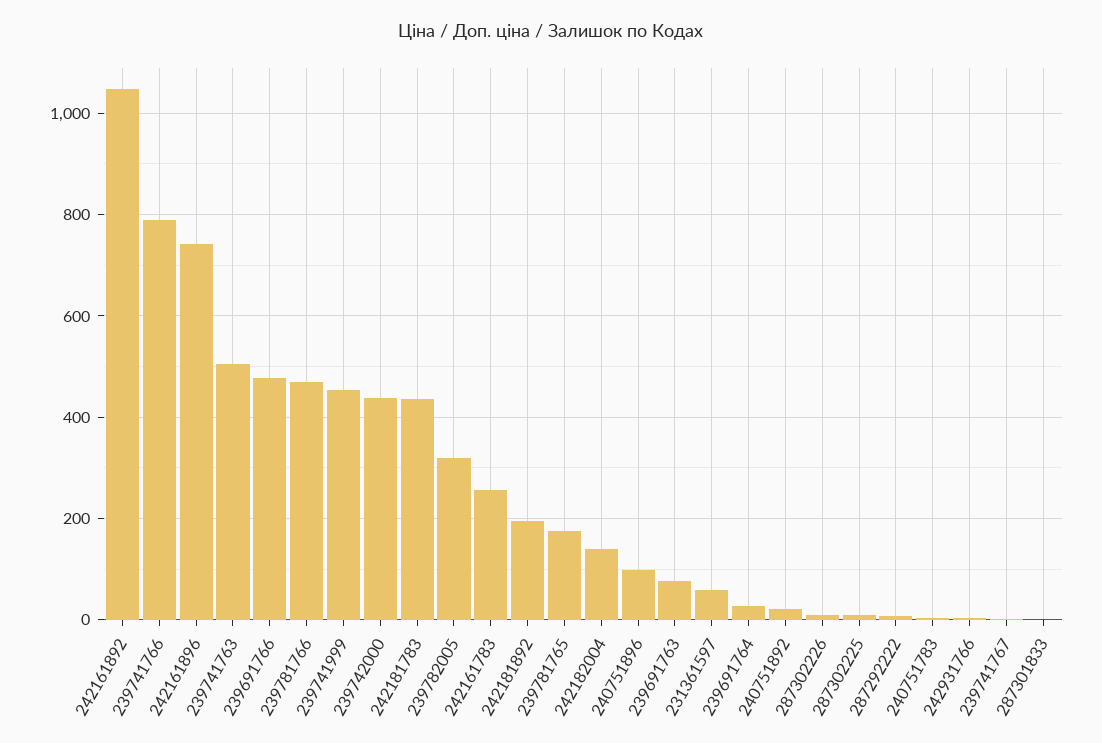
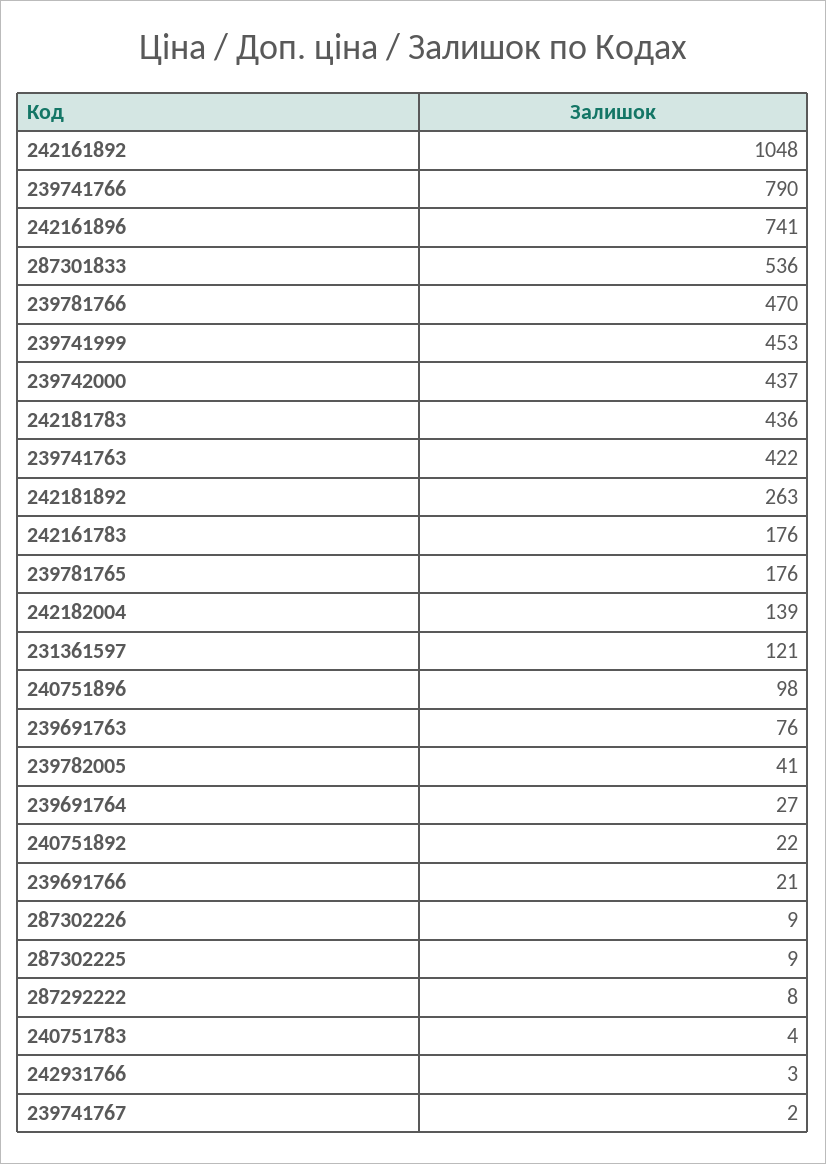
  {
    "242161892": 1048,
    "239741766": 790,
    "242161896": 741,
-   "239741763": 500,
+   "239741763": 422,
-   "239691766": 480,
+   "239691766": 21,
    "239781766": 470,
    "239741999": 453,
    "239742000": 437,
    "242181783": 436,
-   "239782005": 320,
+   "239782005": 41,
-   "242161783": 260,
+   "242161783": 176,
-   "242181892": 200,
+   "242181892": 263,
    "239781765": 176,
    "242182004": 139,
    "240751896": 98,
    "239691763": 76,
-   "231361597": 60,
+   "231361597": 121,
    "239691764": 27,
    "240751892": 22,
    "287302226": 9,
    "287302225": 9,
    "287292222": 8,
    "240751783": 4,
    "242931766": 3,
    "239741767": 2,
-   "287301833": 0
+   "287301833": 536
  }

